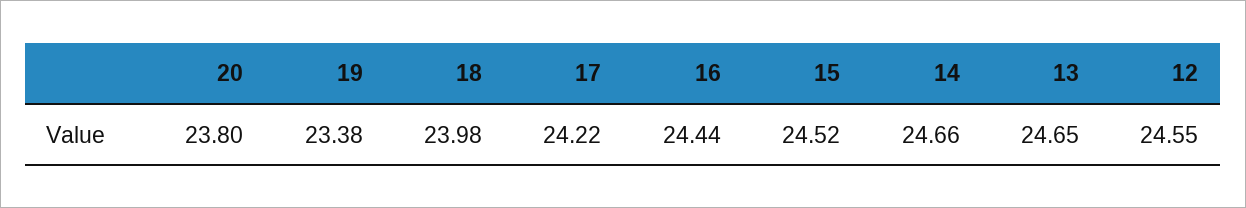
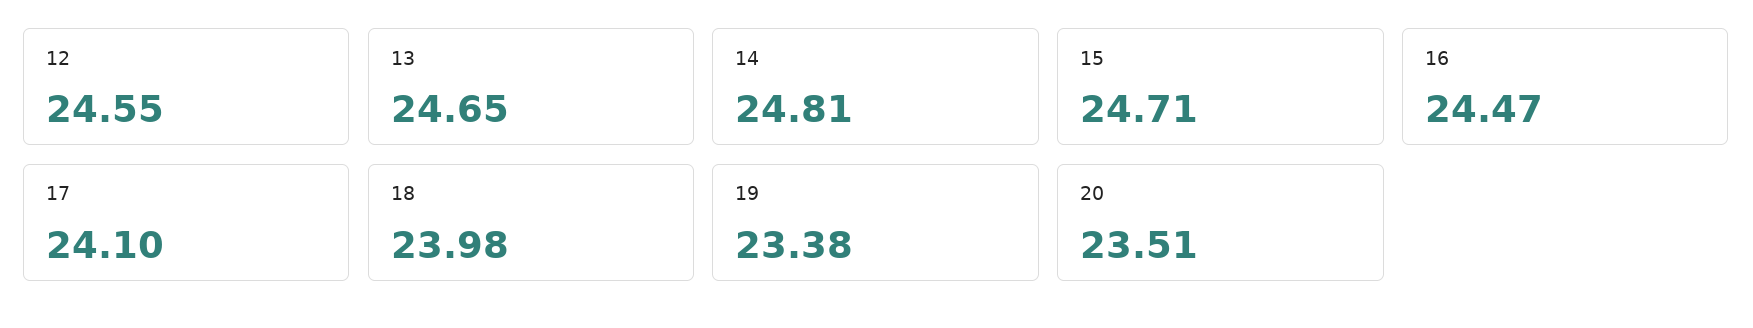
  {
-   "20": 23.8,
+   "20": 23.51,
    "19": 23.38,
    "18": 23.98,
-   "17": 24.22,
+   "17": 24.1,
-   "16": 24.44,
+   "16": 24.47,
-   "15": 24.52,
+   "15": 24.71,
-   "14": 24.66,
+   "14": 24.81,
    "13": 24.65,
    "12": 24.55
  }

